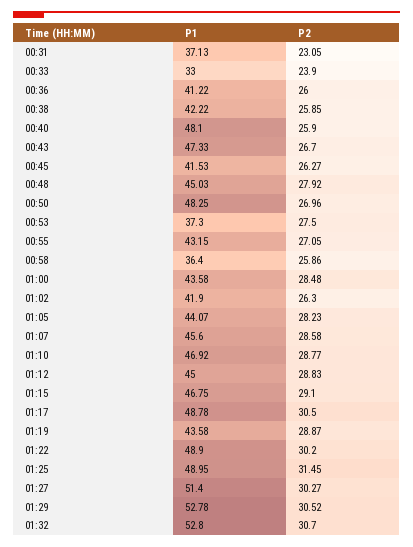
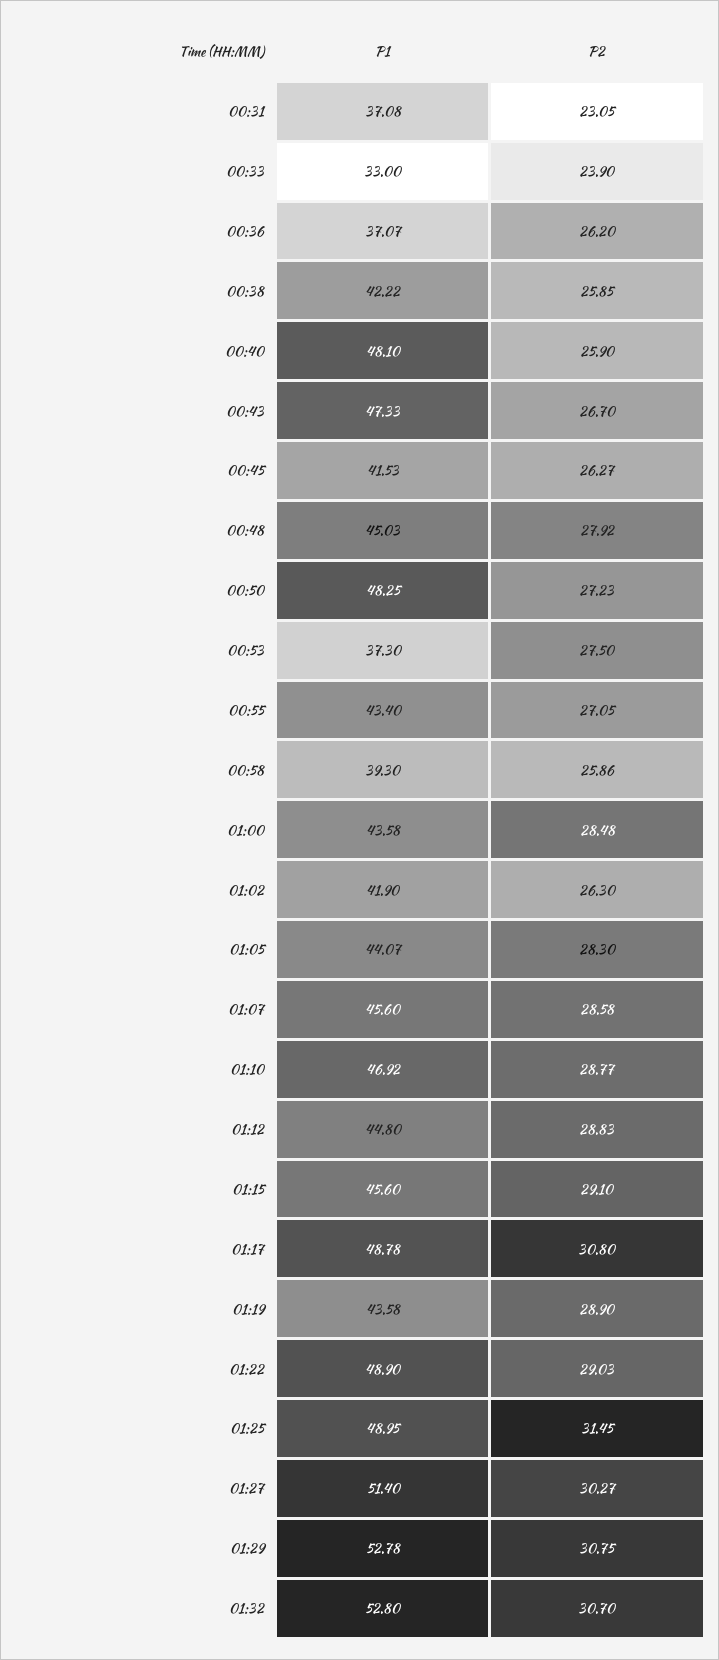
  {
    "P1": {
-     "00:31": 37.13,
+     "00:31": 37.08,
      "00:33": 33,
-     "00:36": 41.22,
+     "00:36": 37.07,
      "00:38": 42.22,
      "00:40": 48.1,
      "00:43": 47.33,
      "00:45": 41.53,
      "00:48": 45.03,
      "00:50": 48.25,
      "00:53": 37.3,
-     "00:55": 43.15,
+     "00:55": 43.4,
-     "00:58": 36.4,
+     "00:58": 39.3,
      "01:00": 43.58,
      "01:02": 41.9,
      "01:05": 44.07,
      "01:07": 45.6,
      "01:10": 46.92,
-     "01:12": 45,
+     "01:12": 44.8,
-     "01:15": 46.75,
+     "01:15": 45.6,
      "01:17": 48.78,
      "01:19": 43.58,
      "01:22": 48.9,
      "01:25": 48.95,
      "01:27": 51.4,
      "01:29": 52.78,
      "01:32": 52.8
    },
    "P2": {
      "00:31": 23.05,
      "00:33": 23.9,
-     "00:36": 26,
+     "00:36": 26.2,
      "00:38": 25.85,
      "00:40": 25.9,
      "00:43": 26.7,
      "00:45": 26.27,
      "00:48": 27.92,
-     "00:50": 26.96,
+     "00:50": 27.23,
      "00:53": 27.5,
      "00:55": 27.05,
      "00:58": 25.86,
      "01:00": 28.48,
      "01:02": 26.3,
-     "01:05": 28.23,
+     "01:05": 28.3,
      "01:07": 28.58,
      "01:10": 28.77,
      "01:12": 28.83,
      "01:15": 29.1,
-     "01:17": 30.5,
+     "01:17": 30.8,
-     "01:19": 28.87,
+     "01:19": 28.9,
-     "01:22": 30.2,
+     "01:22": 29.03,
      "01:25": 31.45,
      "01:27": 30.27,
-     "01:29": 30.52,
+     "01:29": 30.75,
      "01:32": 30.7
    }
  }

